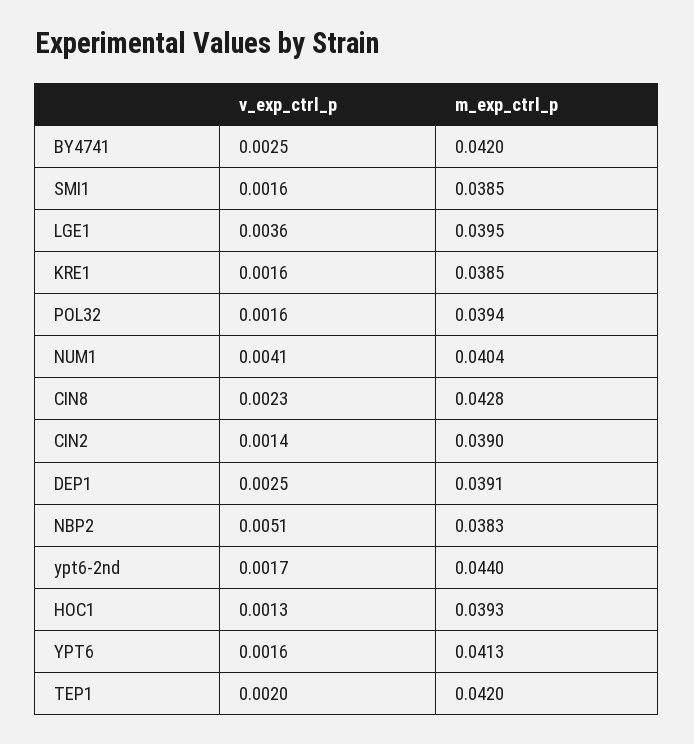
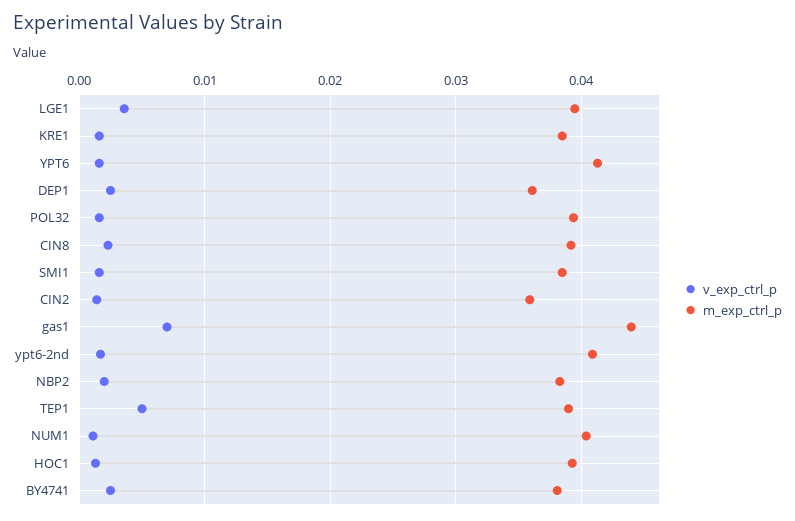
  {
    "v_exp_ctrl_p": {
      "BY4741": 0.0025,
      "SMI1": 0.0016,
      "LGE1": 0.0036,
      "KRE1": 0.0016,
      "POL32": 0.0016,
-     "NUM1": 0.0041,
+     "NUM1": 0.001,
      "CIN8": 0.0023,
      "CIN2": 0.0014,
      "DEP1": 0.0025,
-     "NBP2": 0.0051,
+     "NBP2": 0.002,
      "ypt6-2nd": 0.0017,
      "HOC1": 0.0013,
      "YPT6": 0.0016,
-     "TEP1": 0.002
+     "TEP1": 0.005,
+     "gas1": 0.007
    },
    "m_exp_ctrl_p": {
-     "BY4741": 0.042,
+     "BY4741": 0.038,
      "SMI1": 0.0385,
      "LGE1": 0.0395,
      "KRE1": 0.0385,
      "POL32": 0.0394,
      "NUM1": 0.0404,
-     "CIN8": 0.0428,
+     "CIN8": 0.039,
-     "CIN2": 0.039,
+     "CIN2": 0.036,
-     "DEP1": 0.0391,
+     "DEP1": 0.036,
      "NBP2": 0.0383,
-     "ypt6-2nd": 0.044,
+     "ypt6-2nd": 0.041,
      "HOC1": 0.0393,
      "YPT6": 0.0413,
-     "TEP1": 0.042
+     "TEP1": 0.039,
+     "gas1": 0.044
    }
  }

